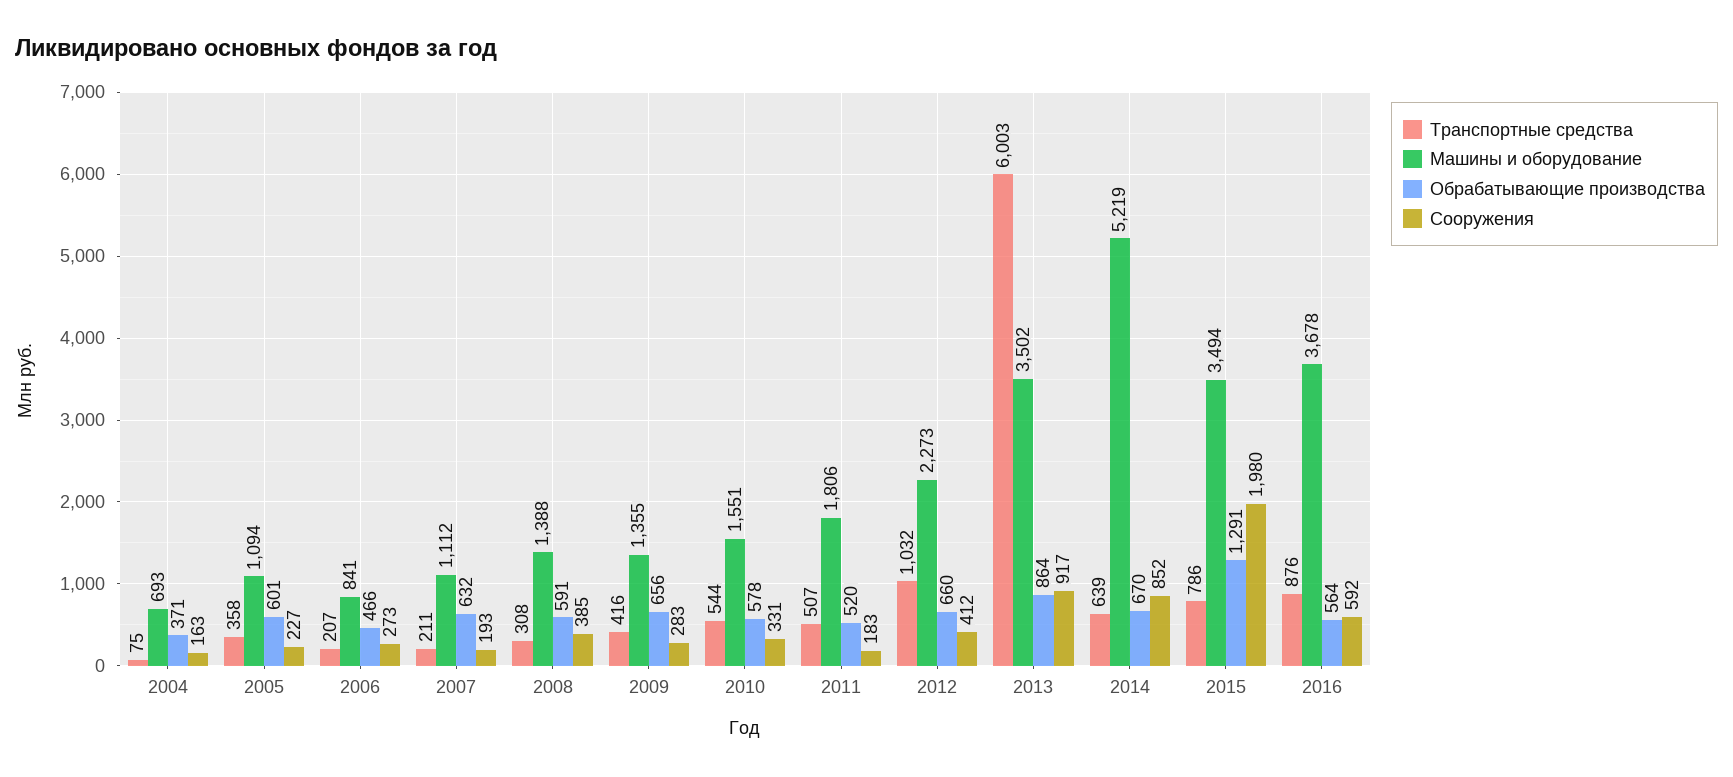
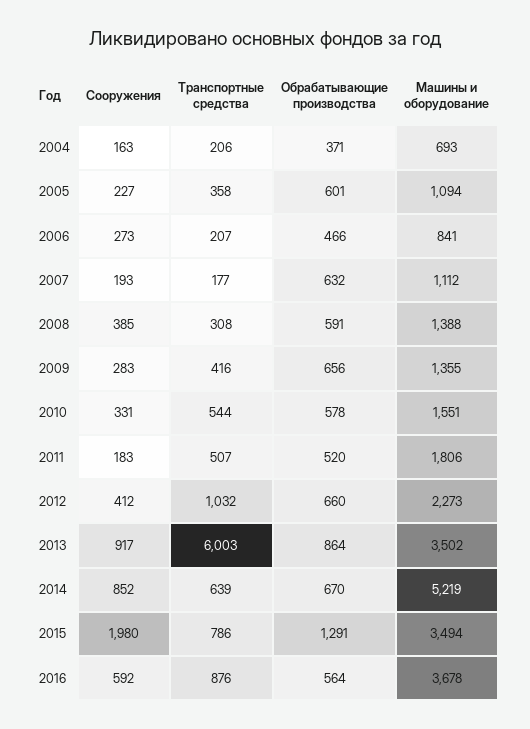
  {
    "Транспортные средства": {
-     "2004": 75,
+     "2004": 206,
      "2005": 358,
      "2006": 207,
-     "2007": 211,
+     "2007": 177,
      "2008": 308,
      "2009": 416,
      "2010": 544,
      "2011": 507,
      "2012": 1032,
      "2013": 6003,
      "2014": 639,
      "2015": 786,
      "2016": 876
    },
    "Машины и оборудование": {
      "2004": 693,
      "2005": 1094,
      "2006": 841,
      "2007": 1112,
      "2008": 1388,
      "2009": 1355,
      "2010": 1551,
      "2011": 1806,
      "2012": 2273,
      "2013": 3502,
      "2014": 5219,
      "2015": 3494,
      "2016": 3678
    },
    "Обрабатывающие производства": {
      "2004": 371,
      "2005": 601,
      "2006": 466,
      "2007": 632,
      "2008": 591,
      "2009": 656,
      "2010": 578,
      "2011": 520,
      "2012": 660,
      "2013": 864,
      "2014": 670,
      "2015": 1291,
      "2016": 564
    },
    "Сооружения": {
      "2004": 163,
      "2005": 227,
      "2006": 273,
      "2007": 193,
      "2008": 385,
      "2009": 283,
      "2010": 331,
      "2011": 183,
      "2012": 412,
      "2013": 917,
      "2014": 852,
      "2015": 1980,
      "2016": 592
    }
  }

